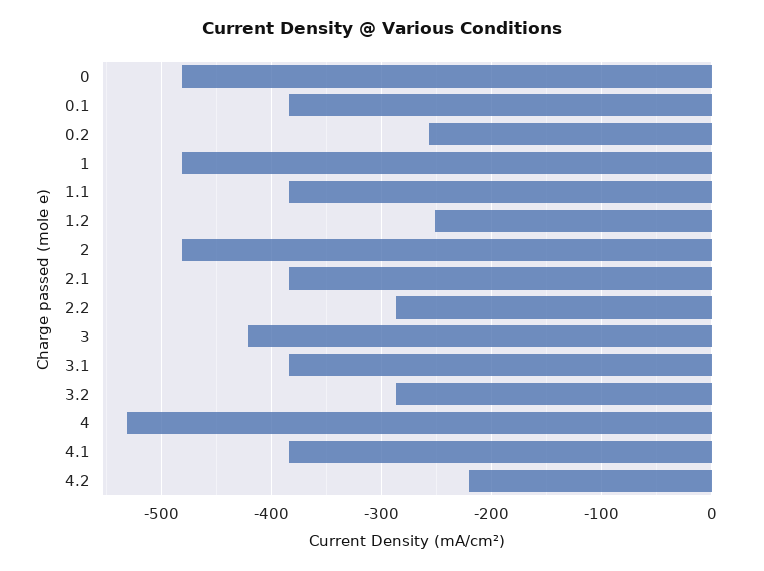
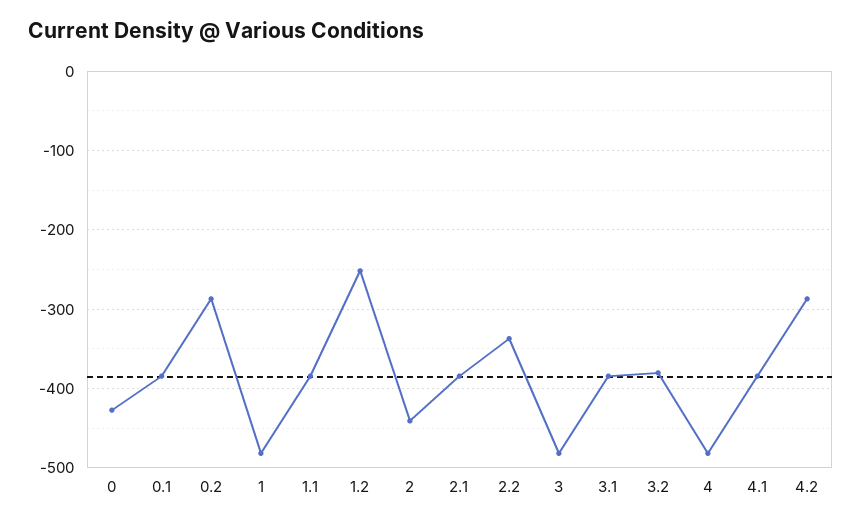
  {
-   "0": -480,
+   "0": -430,
    "0.1": -380,
-   "0.2": -260,
+   "0.2": -290,
    "1": -480,
    "1.1": -380,
    "1.2": -250,
-   "2": -480,
+   "2": -440,
    "2.1": -380,
-   "2.2": -290,
+   "2.2": -340,
-   "3": -420,
+   "3": -480,
    "3.1": -380,
-   "3.2": -290,
+   "3.2": -380,
-   "4": -530,
+   "4": -480,
    "4.1": -380,
-   "4.2": -220
+   "4.2": -290
  }

